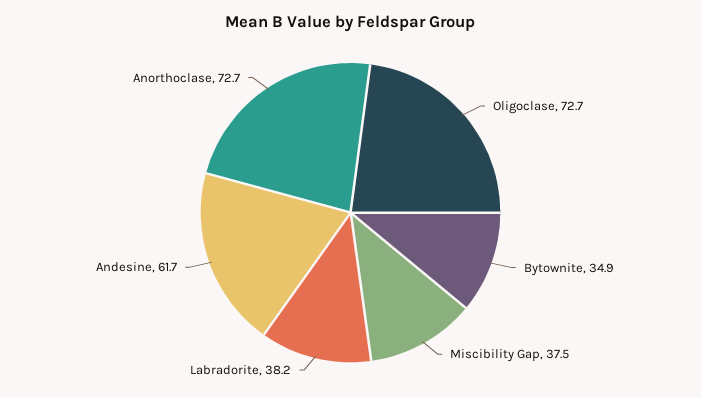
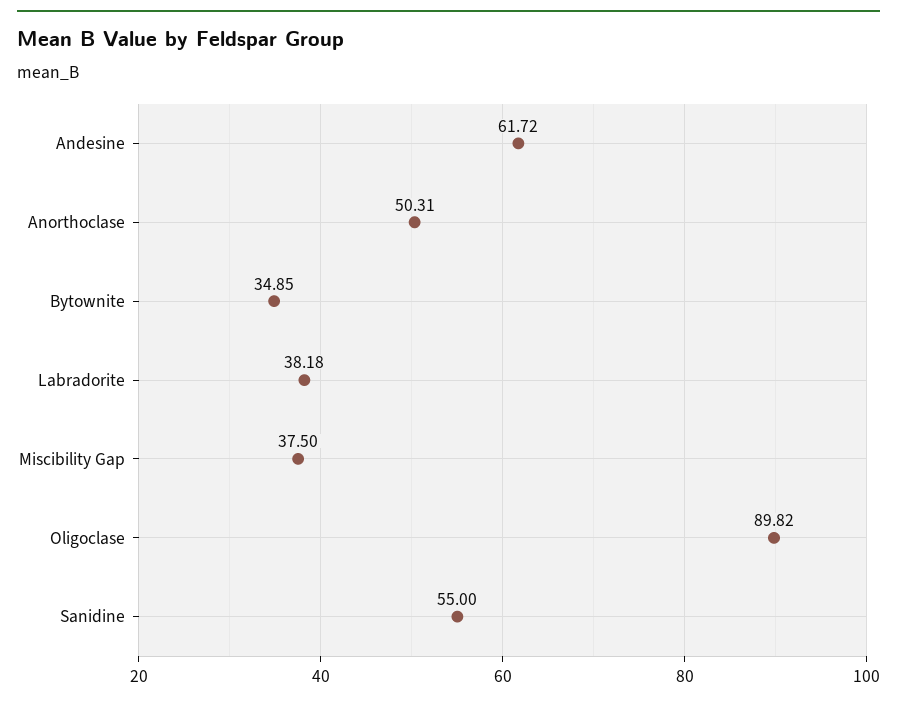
  {
-   "Oligoclase": 72.7,
+   "Oligoclase": 89.82,
    "Bytownite": 34.85,
    "Miscibility Gap": 37.5,
    "Labradorite": 38.18,
    "Andesine": 61.72,
-   "Anorthoclase": 72.7
+   "Anorthoclase": 50.31,
+   "Sanidine": 55
  }

